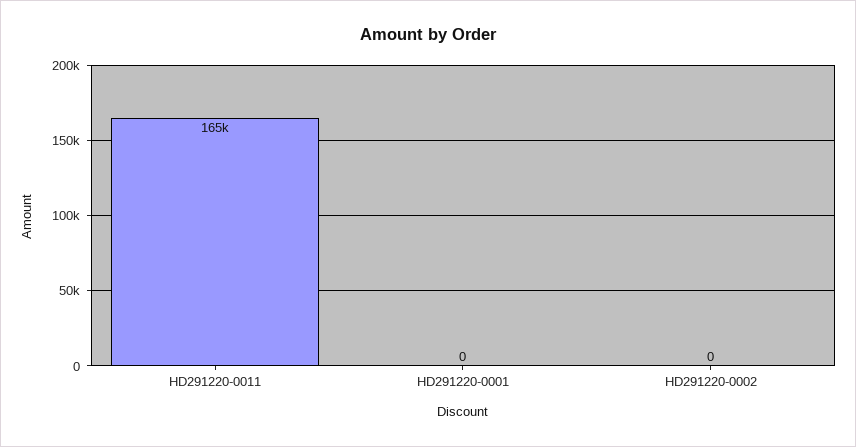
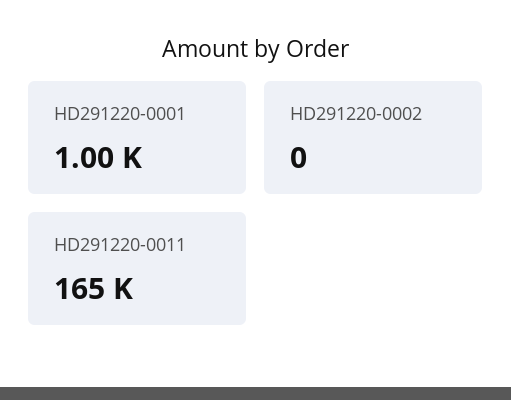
  {
    "HD291220-0011": 165000,
-   "HD291220-0001": 0,
+   "HD291220-0001": 1000,
    "HD291220-0002": 0
  }

